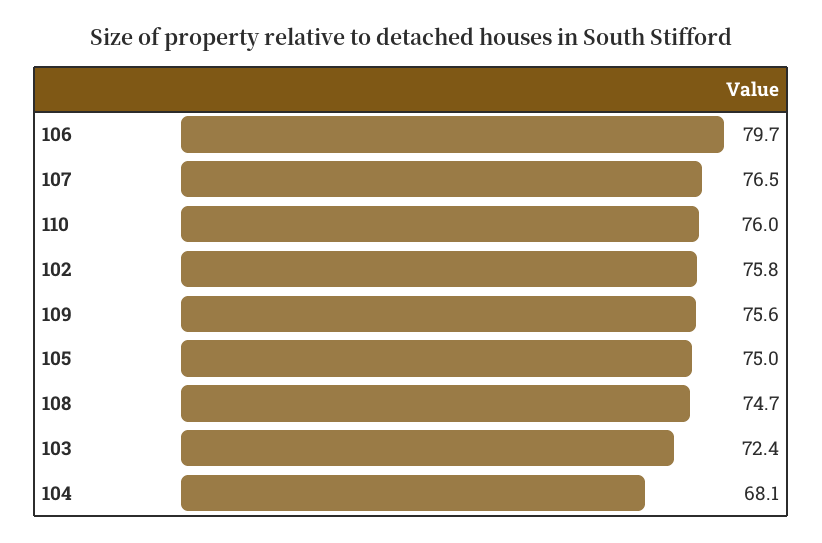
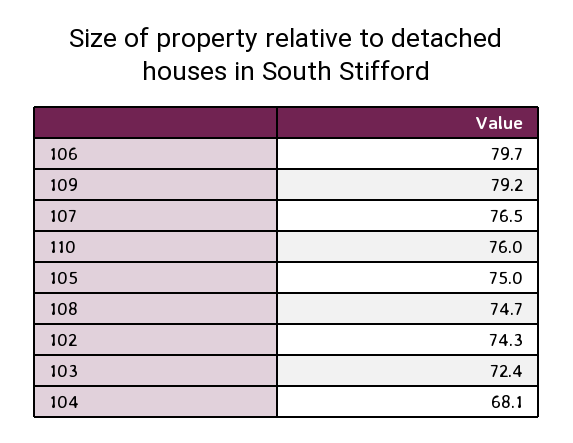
  {
    "106": 79.7,
    "107": 76.5,
    "110": 76,
-   "102": 75.8,
+   "102": 74.3,
-   "109": 75.6,
+   "109": 79.2,
    "105": 75,
    "108": 74.7,
    "103": 72.4,
    "104": 68.1
  }

